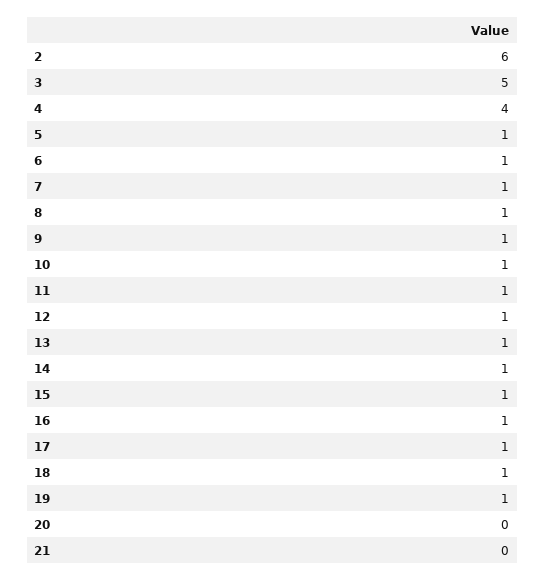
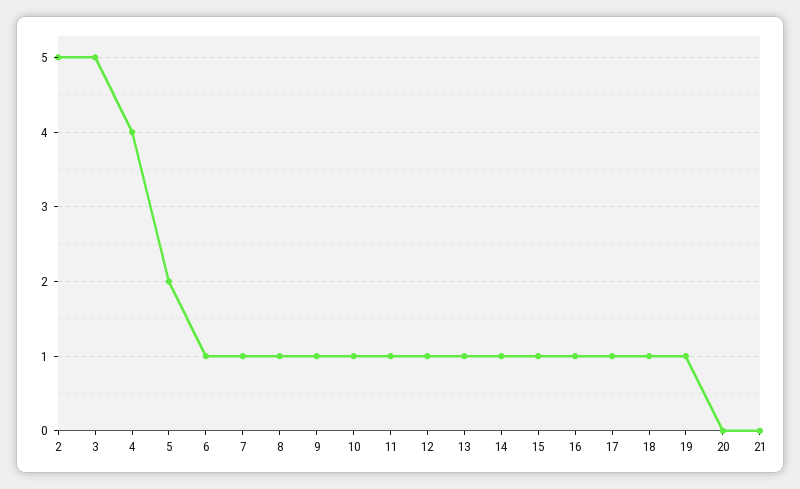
  {
-   "2": 6,
+   "2": 5,
    "3": 5,
    "4": 4,
-   "5": 1,
+   "5": 2,
    "6": 1,
    "7": 1,
    "8": 1,
    "9": 1,
    "10": 1,
    "11": 1,
    "12": 1,
    "13": 1,
    "14": 1,
    "15": 1,
    "16": 1,
    "17": 1,
    "18": 1,
    "19": 1,
    "20": 0,
    "21": 0
  }

